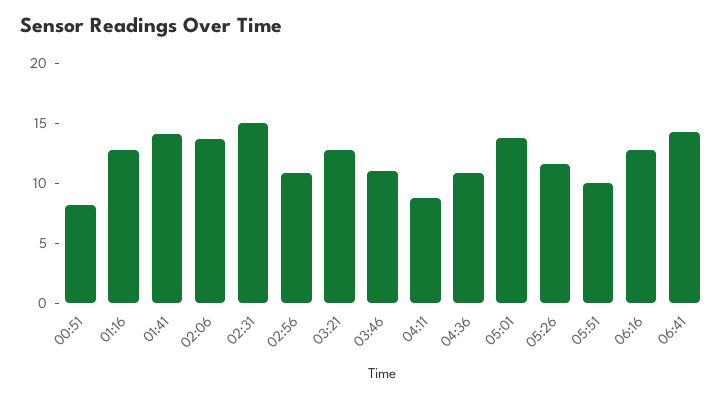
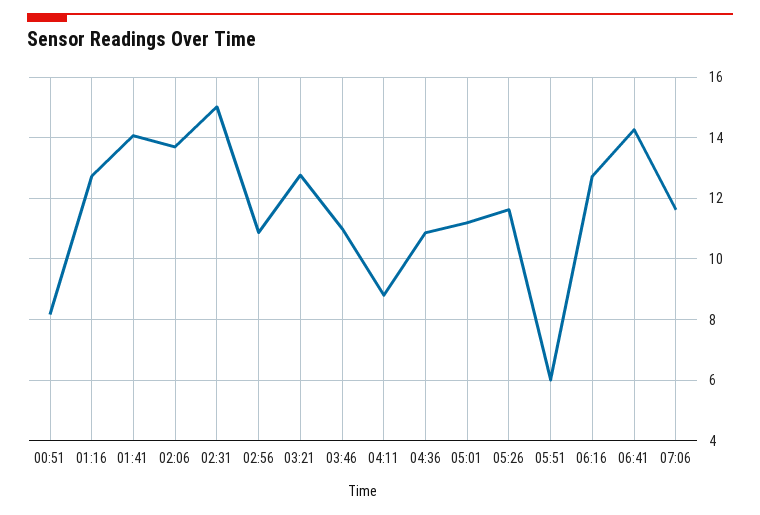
  {
    "00:51": 8.2,
    "01:16": 12.8,
    "01:41": 14,
    "02:06": 13.8,
    "02:31": 15,
    "02:56": 10.8,
    "03:21": 12.8,
    "03:46": 11,
    "04:11": 8.8,
    "04:36": 10.8,
-   "05:01": 14,
+   "05:01": 11.2,
    "05:26": 11.6,
-   "05:51": 10,
+   "05:51": 6,
    "06:16": 12.8,
-   "06:41": 14.2
+   "06:41": 14.2,
+   "07:06": 11.6
  }

